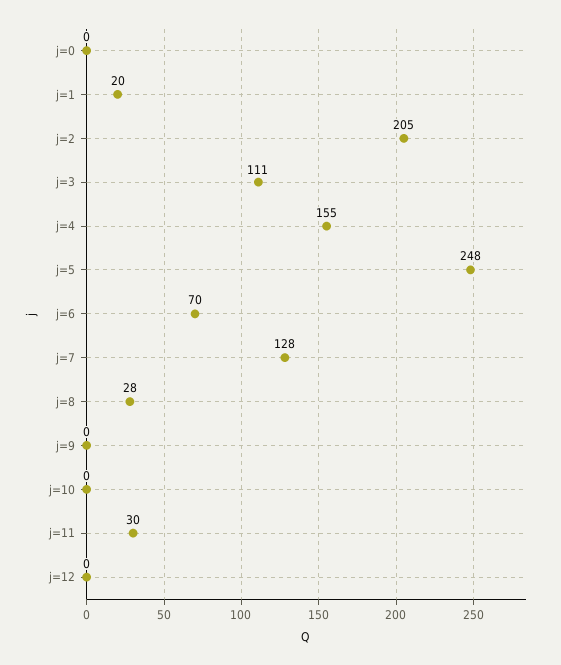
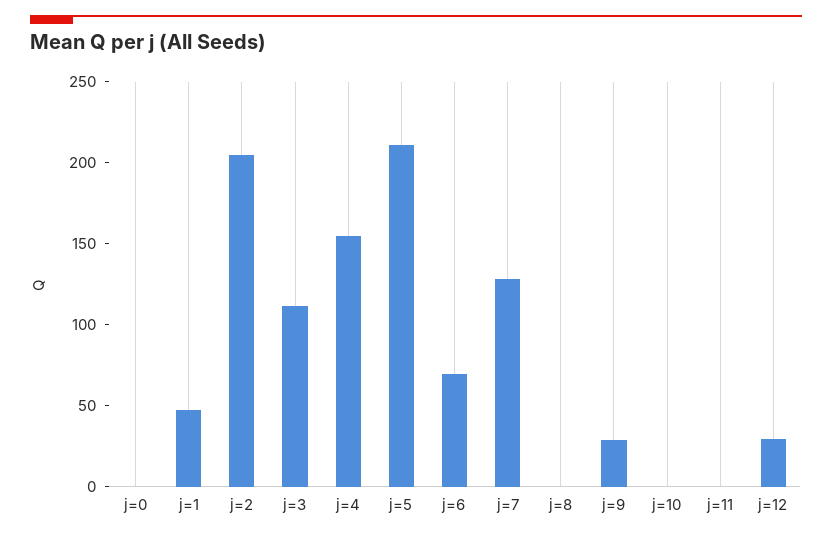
  {
    "j=0": 0,
-   "j=1": 20,
+   "j=1": 50,
    "j=2": 205,
    "j=3": 111,
    "j=4": 155,
-   "j=5": 248,
+   "j=5": 210,
    "j=6": 70,
    "j=7": 128,
-   "j=8": 28,
+   "j=8": 0,
-   "j=9": 0,
+   "j=9": 30,
    "j=10": 0,
-   "j=11": 30,
+   "j=11": 0,
-   "j=12": 0
+   "j=12": 30
  }

